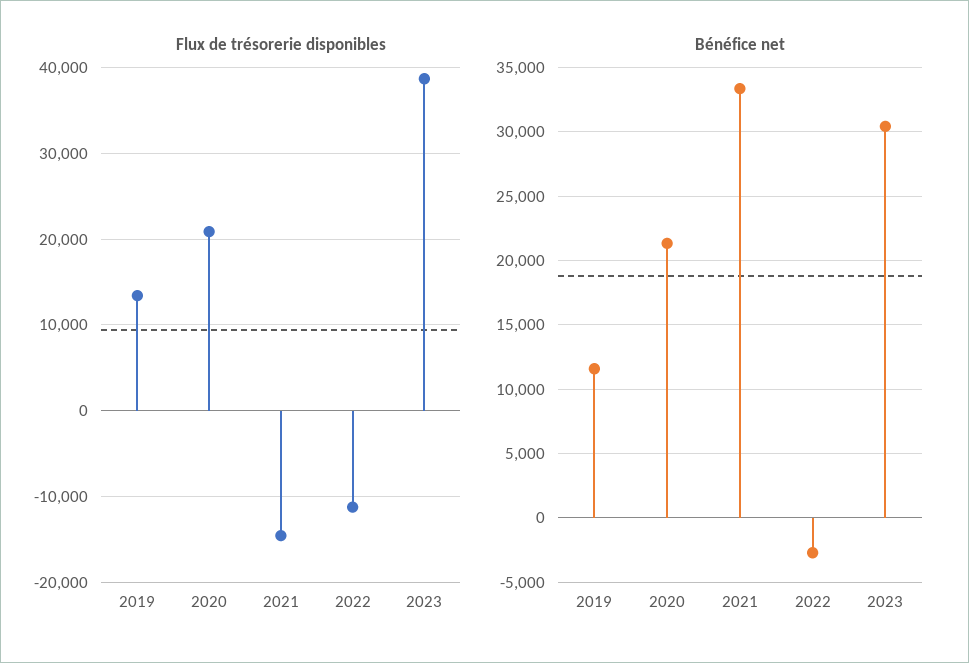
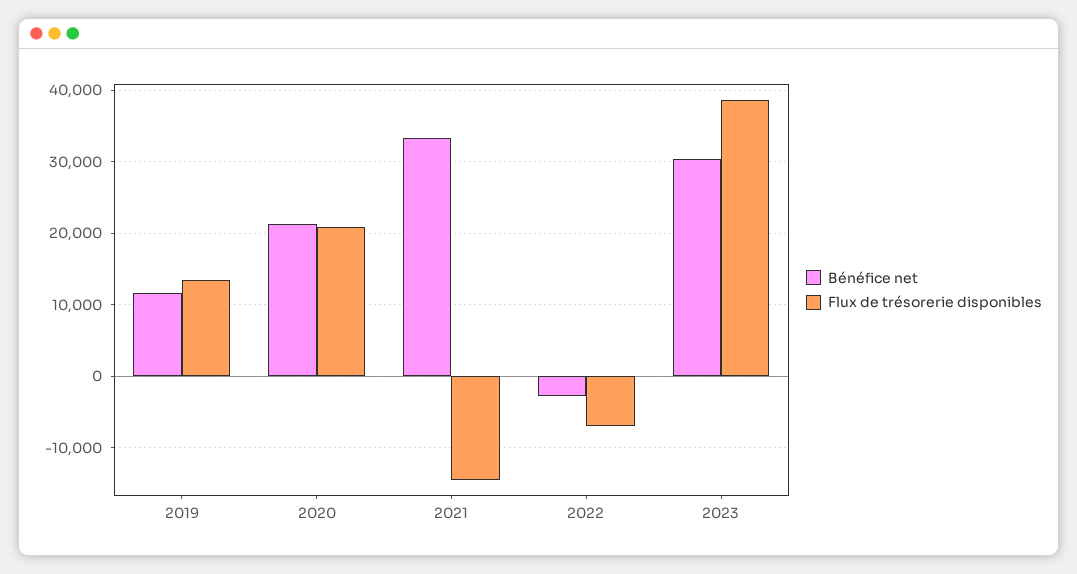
  {
    "Flux de trésorerie disponibles": {
      "2019": 13000,
      "2020": 21000,
      "2021": -15000,
-     "2022": -11000,
+     "2022": -7000,
      "2023": 39000
    },
    "Bénéfice net": {
      "2019": 11500,
      "2020": 21500,
      "2021": 33500,
      "2022": -2500,
      "2023": 30500
    }
  }

